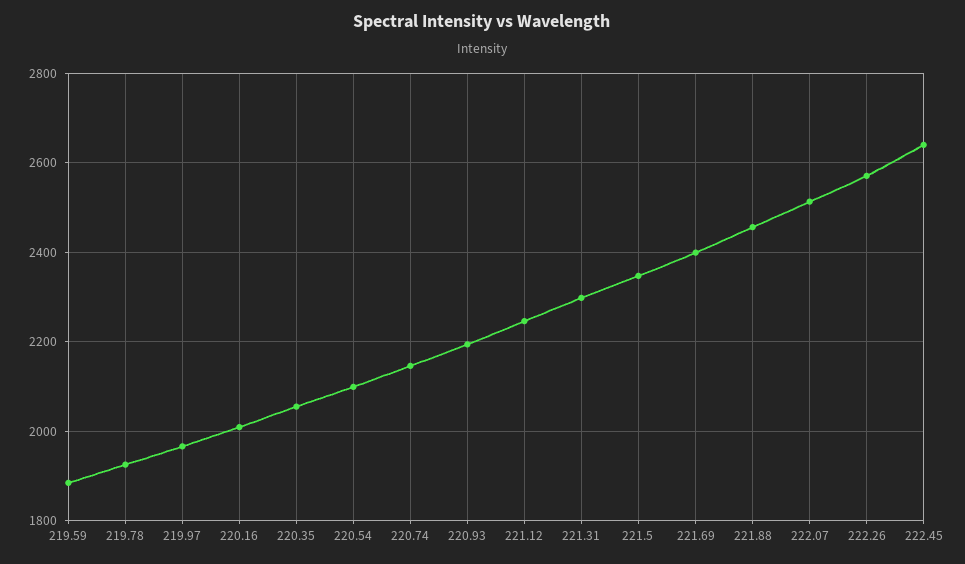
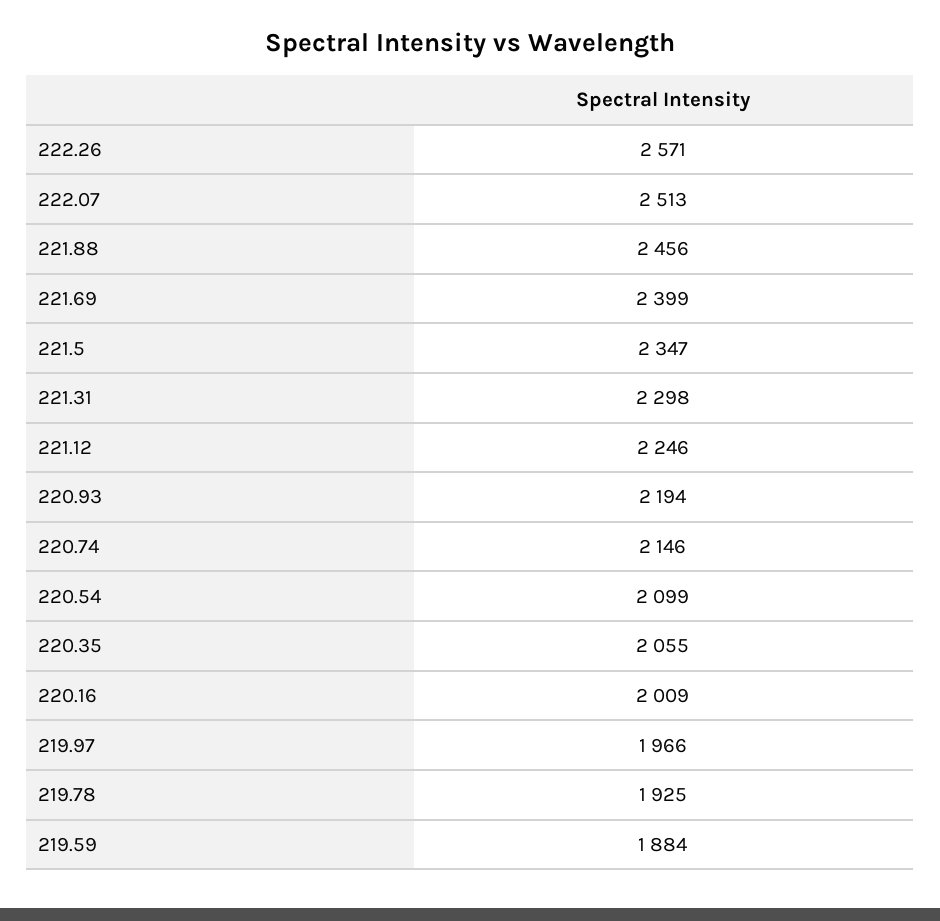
  {
    "219.59": 1884,
    "219.78": 1925,
    "219.97": 1966,
    "220.16": 2009,
    "220.35": 2055,
    "220.54": 2099,
    "220.74": 2146,
    "220.93": 2194,
    "221.12": 2246,
    "221.31": 2298,
    "221.5": 2347,
    "221.69": 2399,
    "221.88": 2456,
    "222.07": 2513,
-   "222.26": 2571,
+   "222.26": 2571
-   "222.45": 2640
  }

